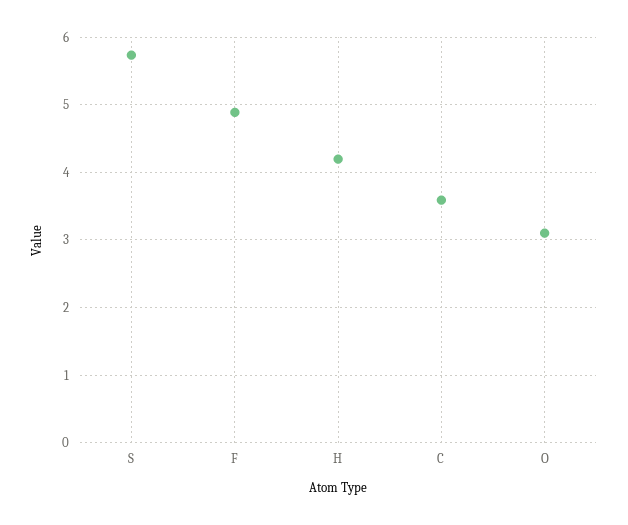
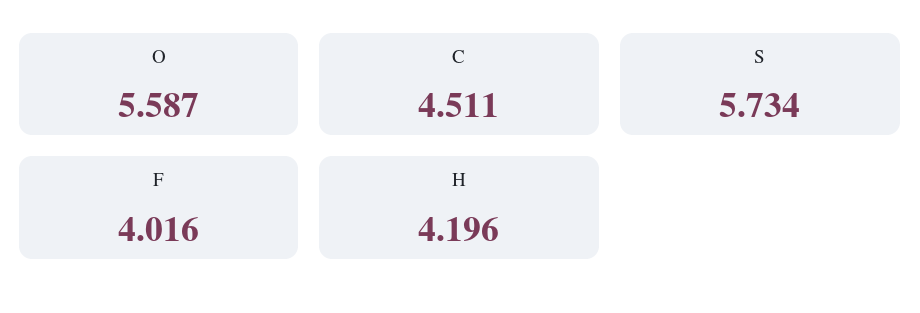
  {
    "S": 5.734,
-   "F": 4.9,
+   "F": 4.016,
    "H": 4.196,
-   "C": 3.6,
+   "C": 4.511,
-   "O": 3.1
+   "O": 5.587
  }

